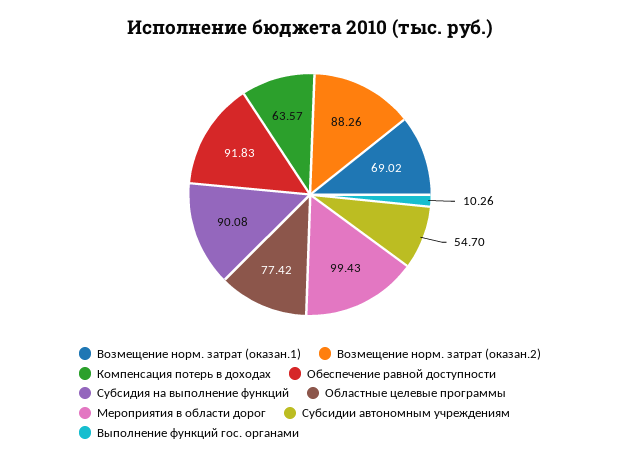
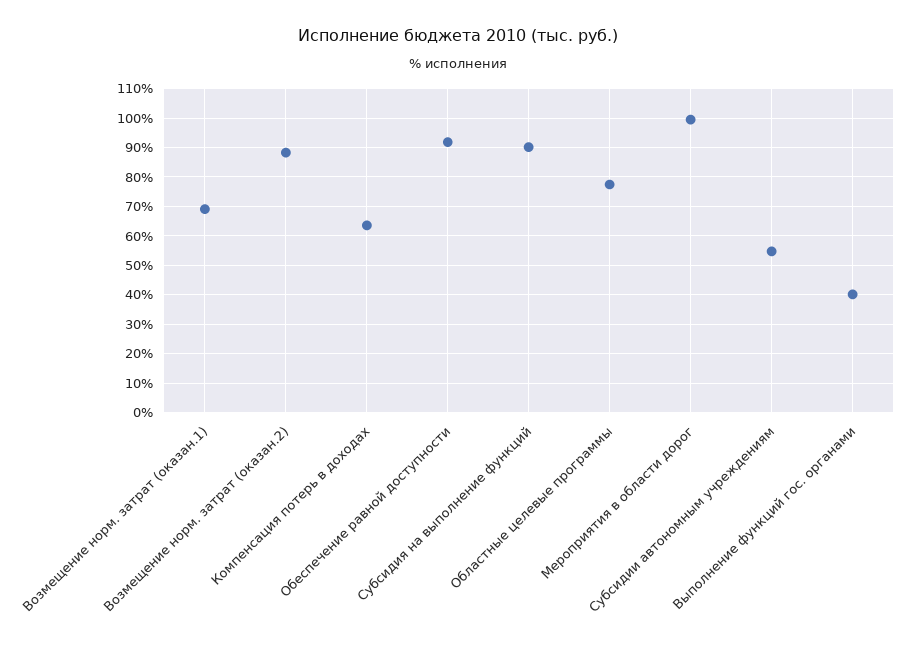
  {
    "Возмещение норм. затрат (оказан.1)": 69.02,
    "Возмещение норм. затрат (оказан.2)": 88.26,
    "Компенсация потерь в доходах": 63.57,
    "Обеспечение равной доступности": 91.83,
    "Субсидия на выполнение функций": 90.08,
    "Областные целевые программы": 77.42,
    "Мероприятия в области дорог": 99.43,
    "Субсидии автономным учреждениям": 54.7,
-   "Выполнение функций гос. органами": 10.26
+   "Выполнение функций гос. органами": 40
  }

